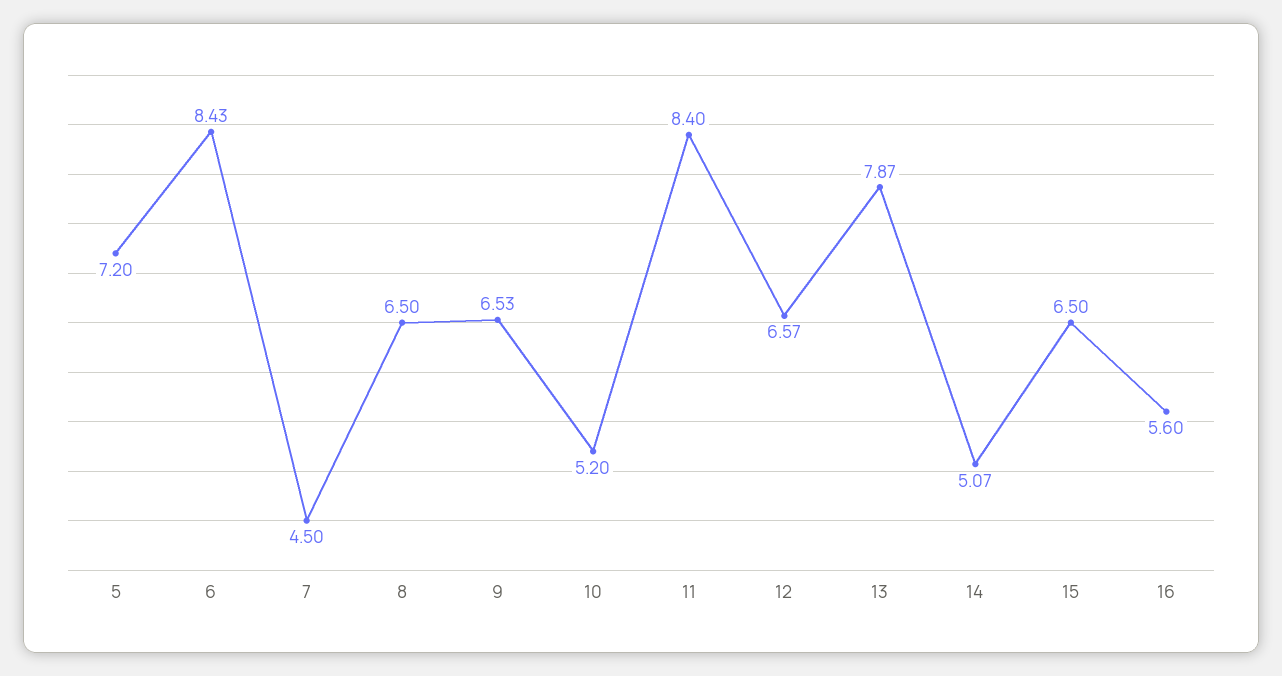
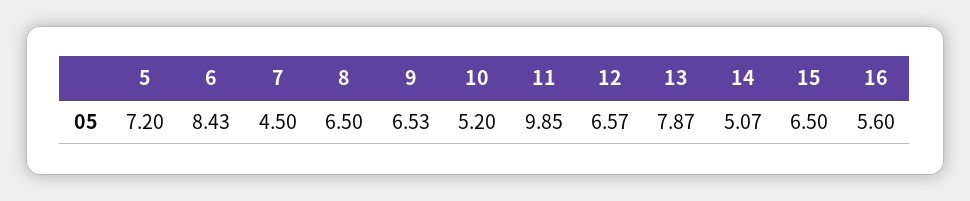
  {
    "5": 7.2,
    "6": 8.43,
    "7": 4.5,
    "8": 6.5,
    "9": 6.53,
    "10": 5.2,
-   "11": 8.4,
+   "11": 9.85,
    "12": 6.57,
    "13": 7.87,
    "14": 5.07,
    "15": 6.5,
    "16": 5.6
  }

